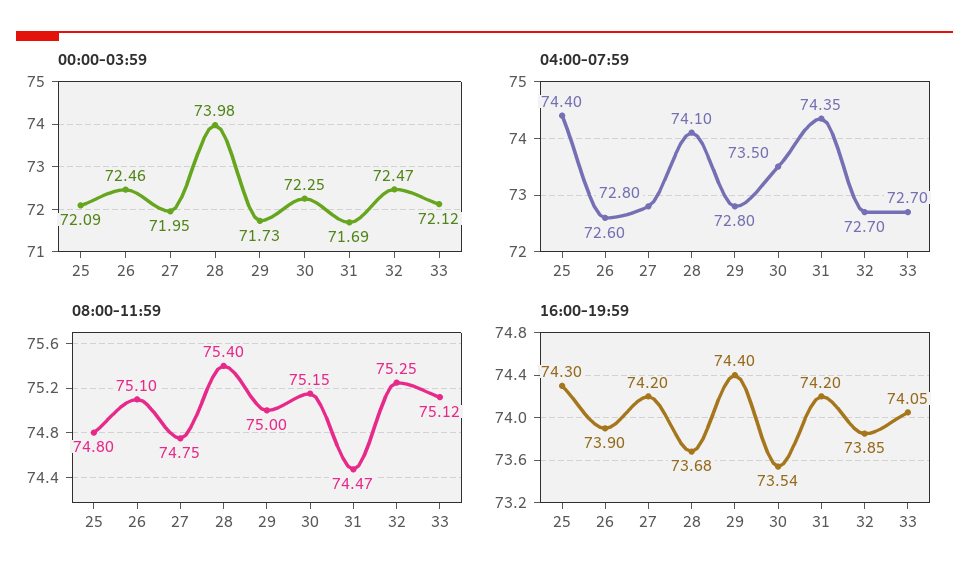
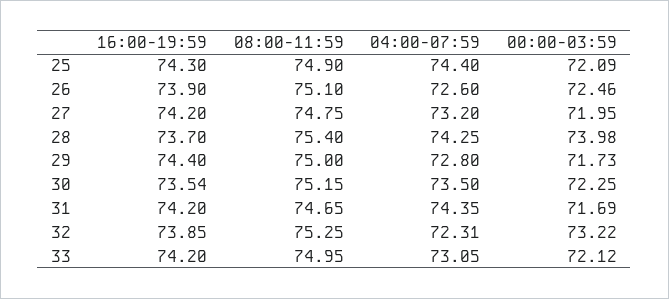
  {
    "00:00-03:59": {
      "25": 72.09,
      "26": 72.46,
      "27": 71.95,
      "28": 73.98,
      "29": 71.73,
      "30": 72.25,
      "31": 71.69,
-     "32": 72.47,
+     "32": 73.22,
      "33": 72.12
    },
    "04:00-07:59": {
      "25": 74.4,
      "26": 72.6,
-     "27": 72.8,
+     "27": 73.2,
-     "28": 74.1,
+     "28": 74.25,
      "29": 72.8,
      "30": 73.5,
      "31": 74.35,
-     "32": 72.7,
+     "32": 72.31,
-     "33": 72.7
+     "33": 73.05
    },
    "08:00-11:59": {
-     "25": 74.8,
+     "25": 74.9,
      "26": 75.1,
      "27": 74.75,
      "28": 75.4,
      "29": 75,
      "30": 75.15,
-     "31": 74.47,
+     "31": 74.65,
      "32": 75.25,
-     "33": 75.12
+     "33": 74.95
    },
    "16:00-19:59": {
      "25": 74.3,
      "26": 73.9,
      "27": 74.2,
-     "28": 73.68,
+     "28": 73.7,
      "29": 74.4,
      "30": 73.54,
      "31": 74.2,
      "32": 73.85,
-     "33": 74.05
+     "33": 74.2
    }
  }

